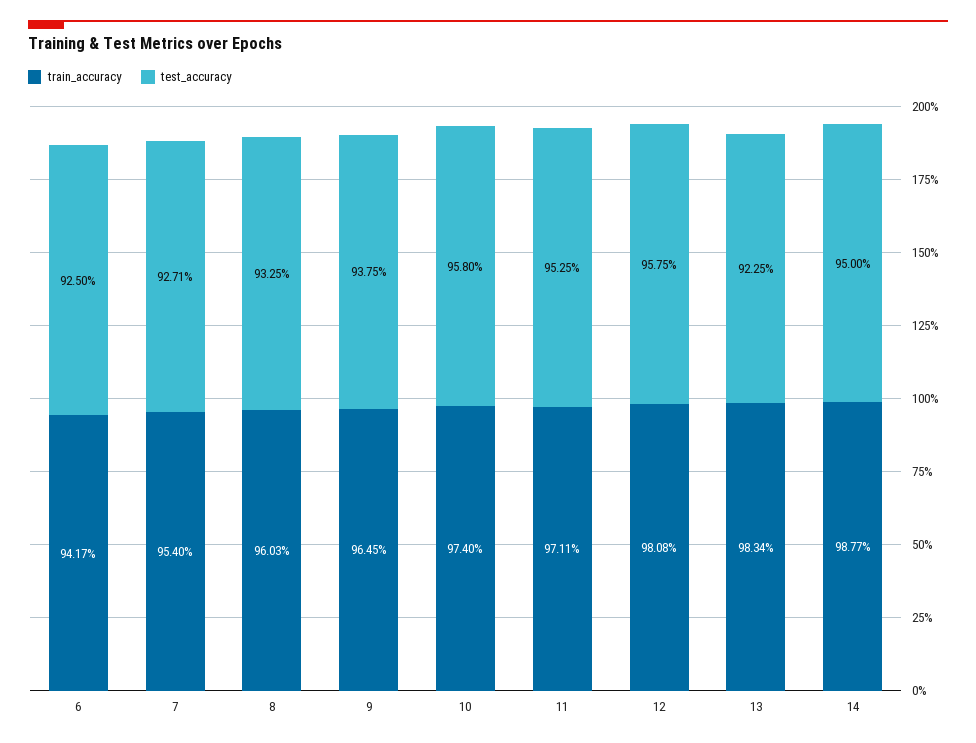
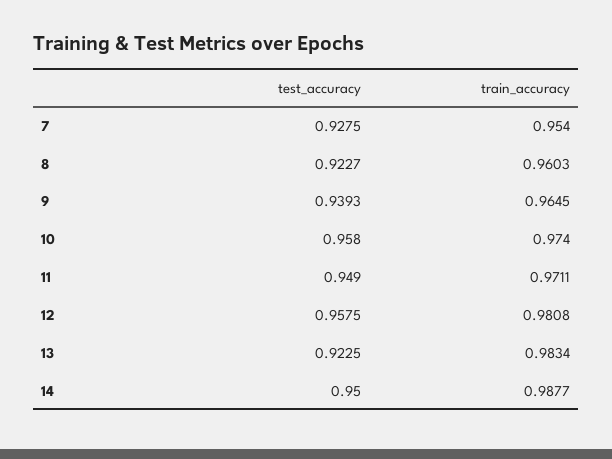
  {
    "train_accuracy": {
-     "6": 0.9417,
      "7": 0.954,
      "8": 0.9603,
      "9": 0.9645,
      "10": 0.974,
      "11": 0.9711,
      "12": 0.9808,
      "13": 0.9834,
      "14": 0.9877
    },
    "test_accuracy": {
-     "6": 0.925,
-     "7": 0.9271,
+     "7": 0.9275,
-     "8": 0.9325,
+     "8": 0.9227,
-     "9": 0.9375,
+     "9": 0.9393,
      "10": 0.958,
-     "11": 0.9525,
+     "11": 0.949,
      "12": 0.9575,
      "13": 0.9225,
      "14": 0.95
    }
  }

